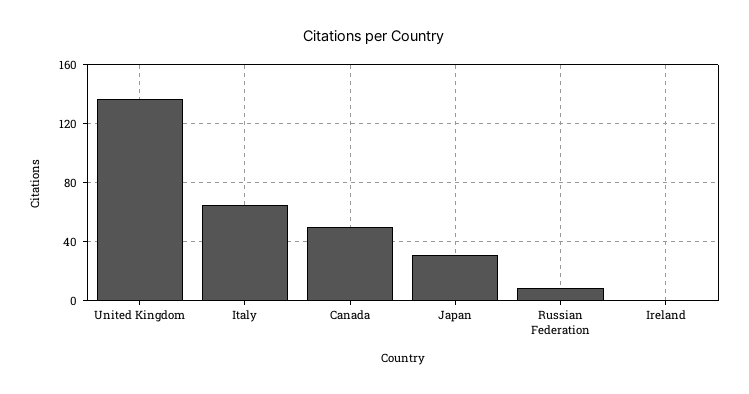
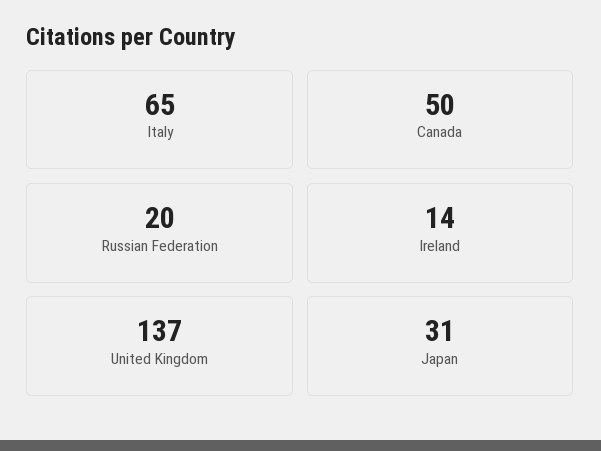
  {
    "United Kingdom": 137,
    "Italy": 65,
    "Canada": 50,
    "Japan": 31,
-   "Russian Federation": 10,
+   "Russian Federation": 20,
-   "Ireland": 0
+   "Ireland": 14
  }

